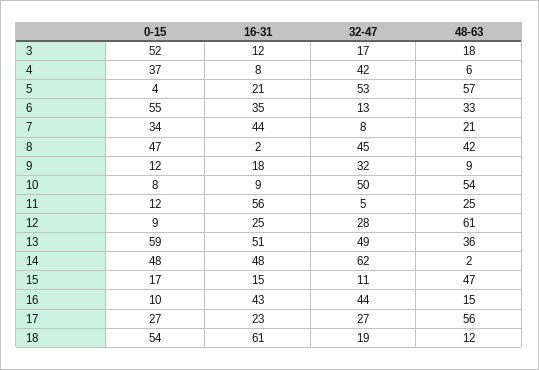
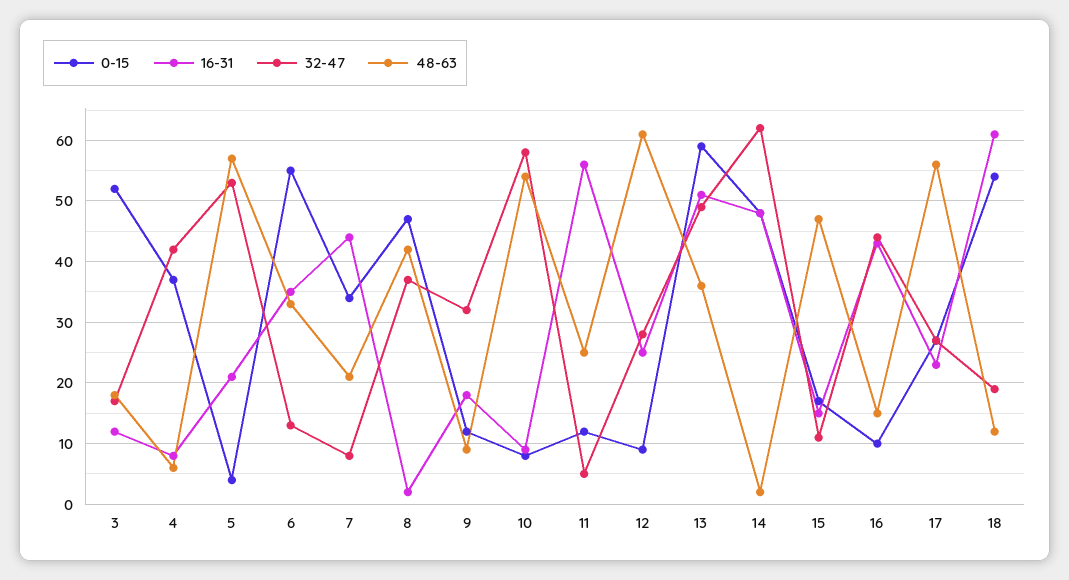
  {
    "0-15": {
      "3": 52,
      "4": 37,
      "5": 4,
      "6": 55,
      "7": 34,
      "8": 47,
      "9": 12,
      "10": 8,
      "11": 12,
      "12": 9,
      "13": 59,
      "14": 48,
      "15": 17,
      "16": 10,
      "17": 27,
      "18": 54
    },
    "16-31": {
      "3": 12,
      "4": 8,
      "5": 21,
      "6": 35,
      "7": 44,
      "8": 2,
      "9": 18,
      "10": 9,
      "11": 56,
      "12": 25,
      "13": 51,
      "14": 48,
      "15": 15,
      "16": 43,
      "17": 23,
      "18": 61
    },
    "32-47": {
      "3": 17,
      "4": 42,
      "5": 53,
      "6": 13,
      "7": 8,
-     "8": 45,
+     "8": 37,
      "9": 32,
-     "10": 50,
+     "10": 58,
      "11": 5,
      "12": 28,
      "13": 49,
      "14": 62,
      "15": 11,
      "16": 44,
      "17": 27,
      "18": 19
    },
    "48-63": {
      "3": 18,
      "4": 6,
      "5": 57,
      "6": 33,
      "7": 21,
      "8": 42,
      "9": 9,
      "10": 54,
      "11": 25,
      "12": 61,
      "13": 36,
      "14": 2,
      "15": 47,
      "16": 15,
      "17": 56,
      "18": 12
    }
  }

